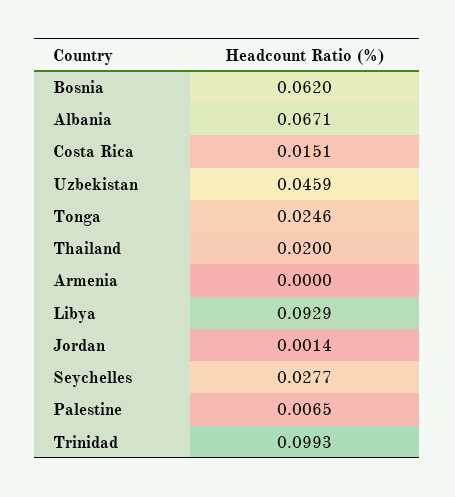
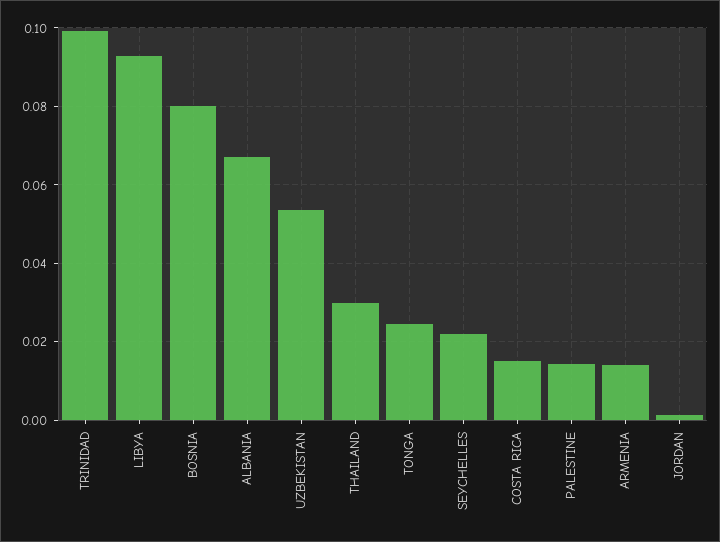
  {
-   "Bosnia": 0.062,
+   "Bosnia": 0.08,
    "Albania": 0.0671,
    "Costa Rica": 0.0151,
-   "Uzbekistan": 0.0459,
+   "Uzbekistan": 0.054,
    "Tonga": 0.0246,
-   "Thailand": 0.02,
+   "Thailand": 0.03,
-   "Armenia": 0,
+   "Armenia": 0.014,
    "Libya": 0.0929,
    "Jordan": 0.0014,
-   "Seychelles": 0.0277,
+   "Seychelles": 0.022,
-   "Palestine": 0.0065,
+   "Palestine": 0.014,
    "Trinidad": 0.0993
  }

